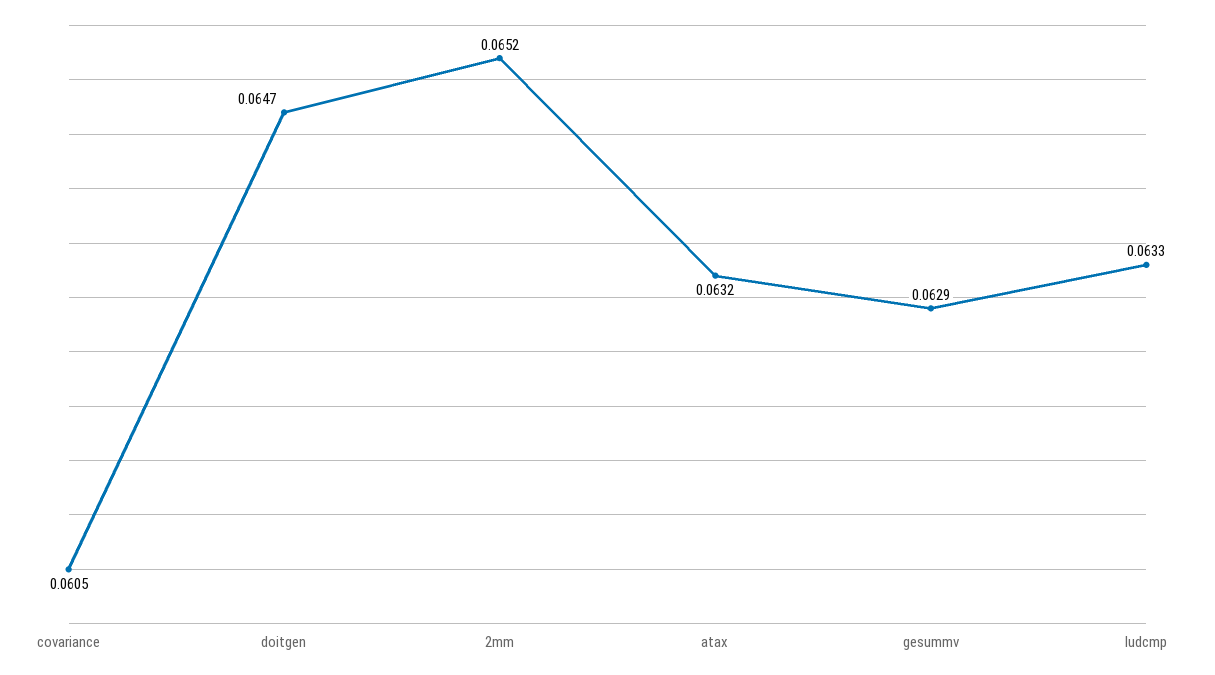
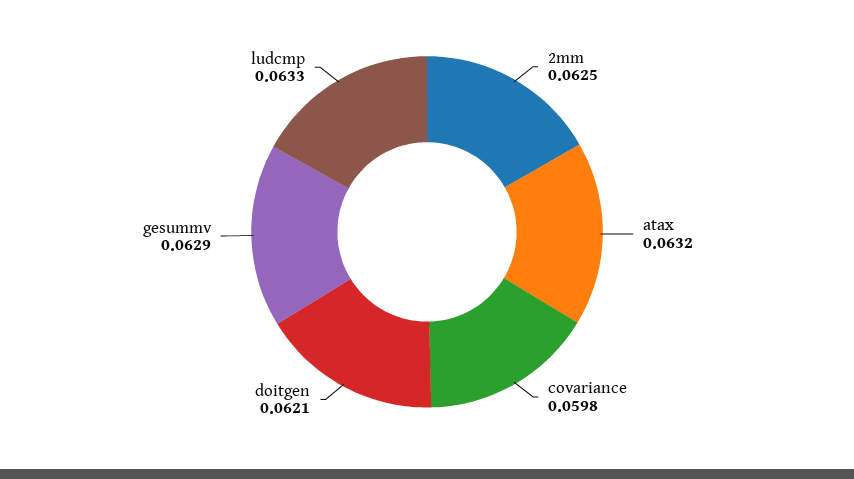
  {
-   "covariance": 0.0605,
+   "covariance": 0.0598,
-   "doitgen": 0.0647,
+   "doitgen": 0.0621,
-   "2mm": 0.0652,
+   "2mm": 0.0625,
    "atax": 0.0632,
    "gesummv": 0.0629,
    "ludcmp": 0.0633
  }

